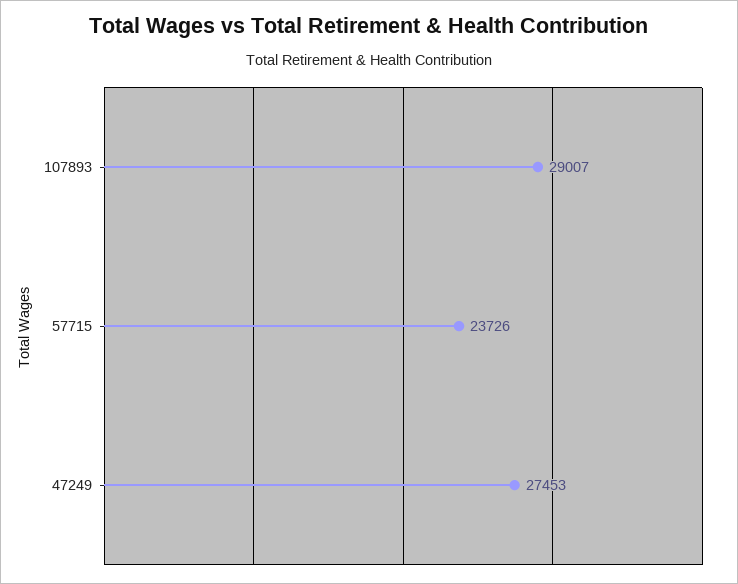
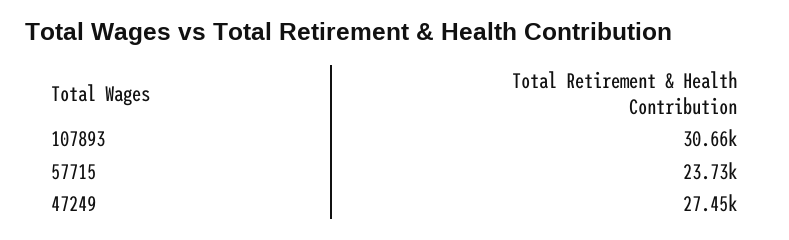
  {
-   "107893": 29007,
+   "107893": 30660,
    "57715": 23726,
    "47249": 27453
  }

